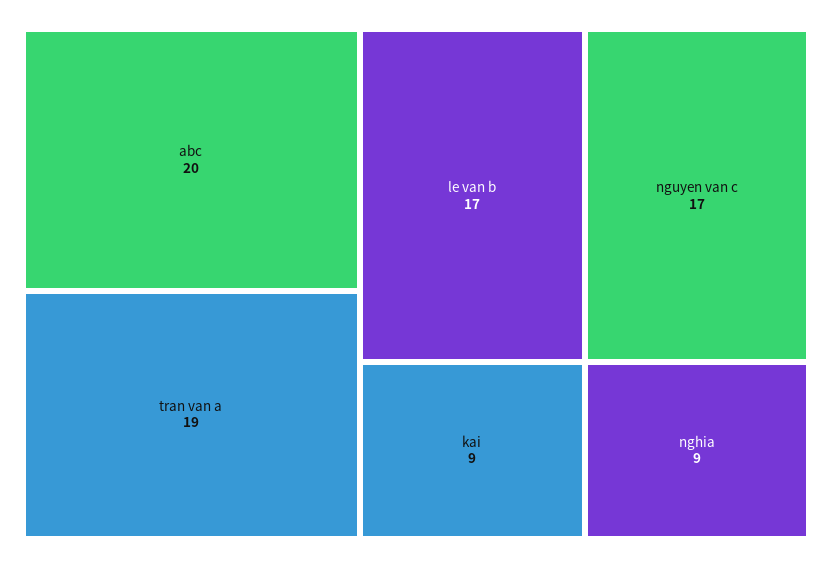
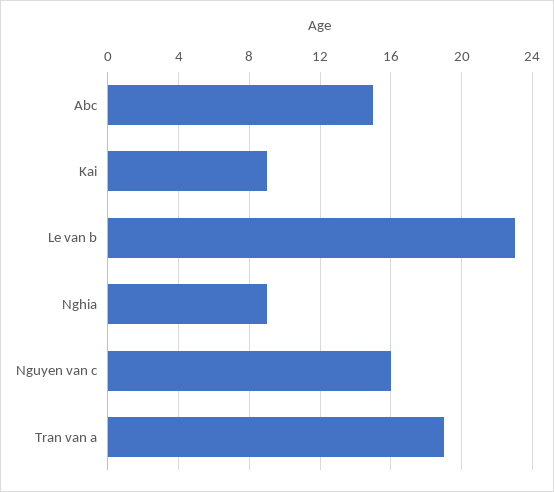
  {
-   "abc": 20,
+   "abc": 15,
    "tran van a": 19,
-   "le van b": 17,
+   "le van b": 23,
-   "nguyen van c": 17,
+   "nguyen van c": 16,
    "kai": 9,
    "nghia": 9
  }

